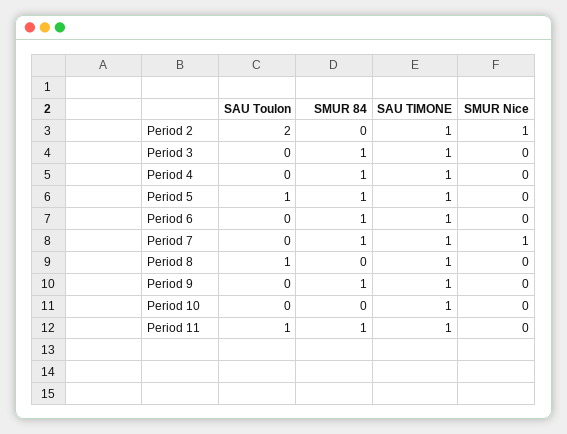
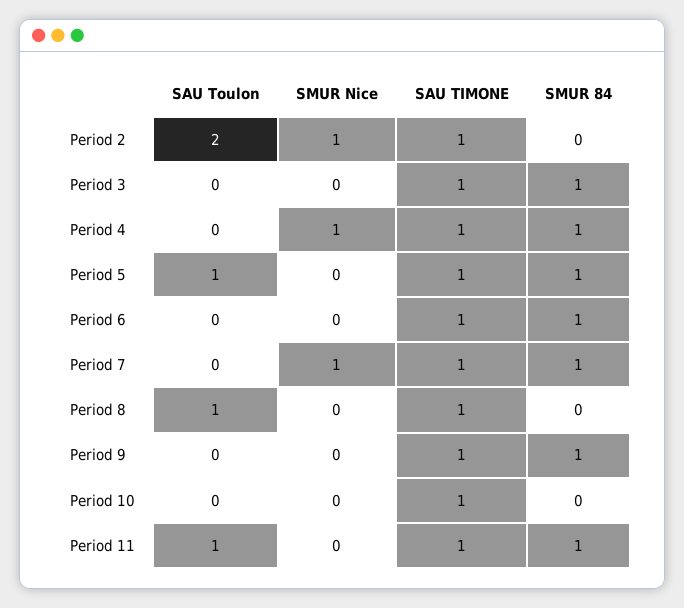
  {
    "SAU Toulon": {
      "Period 2": 2,
      "Period 3": 0,
      "Period 4": 0,
      "Period 5": 1,
      "Period 6": 0,
      "Period 7": 0,
      "Period 8": 1,
      "Period 9": 0,
      "Period 10": 0,
      "Period 11": 1
    },
    "SMUR 84": {
      "Period 2": 0,
      "Period 3": 1,
      "Period 4": 1,
      "Period 5": 1,
      "Period 6": 1,
      "Period 7": 1,
      "Period 8": 0,
      "Period 9": 1,
      "Period 10": 0,
      "Period 11": 1
    },
    "SAU TIMONE": {
      "Period 2": 1,
      "Period 3": 1,
      "Period 4": 1,
      "Period 5": 1,
      "Period 6": 1,
      "Period 7": 1,
      "Period 8": 1,
      "Period 9": 1,
      "Period 10": 1,
      "Period 11": 1
    },
    "SMUR Nice": {
      "Period 2": 1,
      "Period 3": 0,
-     "Period 4": 0,
+     "Period 4": 1,
      "Period 5": 0,
      "Period 6": 0,
      "Period 7": 1,
      "Period 8": 0,
      "Period 9": 0,
      "Period 10": 0,
      "Period 11": 0
    }
  }

